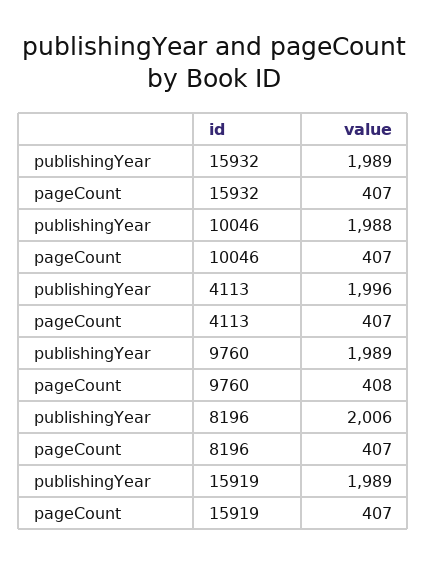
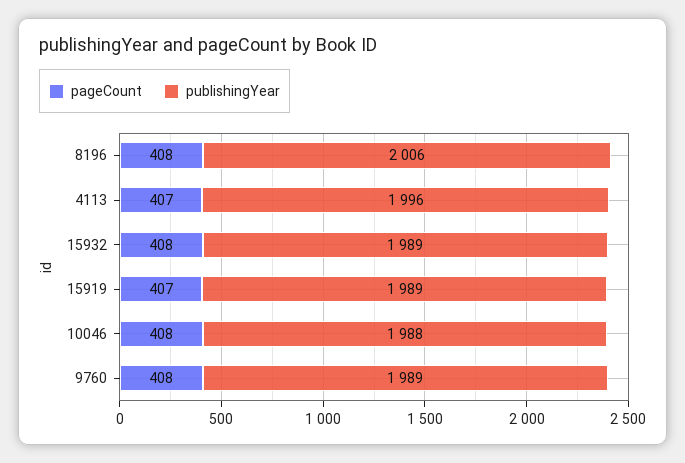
  {
    "publishingYear": {
      "15932": 1989,
      "10046": 1988,
      "4113": 1996,
      "9760": 1989,
      "8196": 2006,
      "15919": 1989
    },
    "pageCount": {
-     "15932": 407,
+     "15932": 408,
-     "10046": 407,
+     "10046": 408,
      "4113": 407,
      "9760": 408,
-     "8196": 407,
+     "8196": 408,
      "15919": 407
    }
  }

